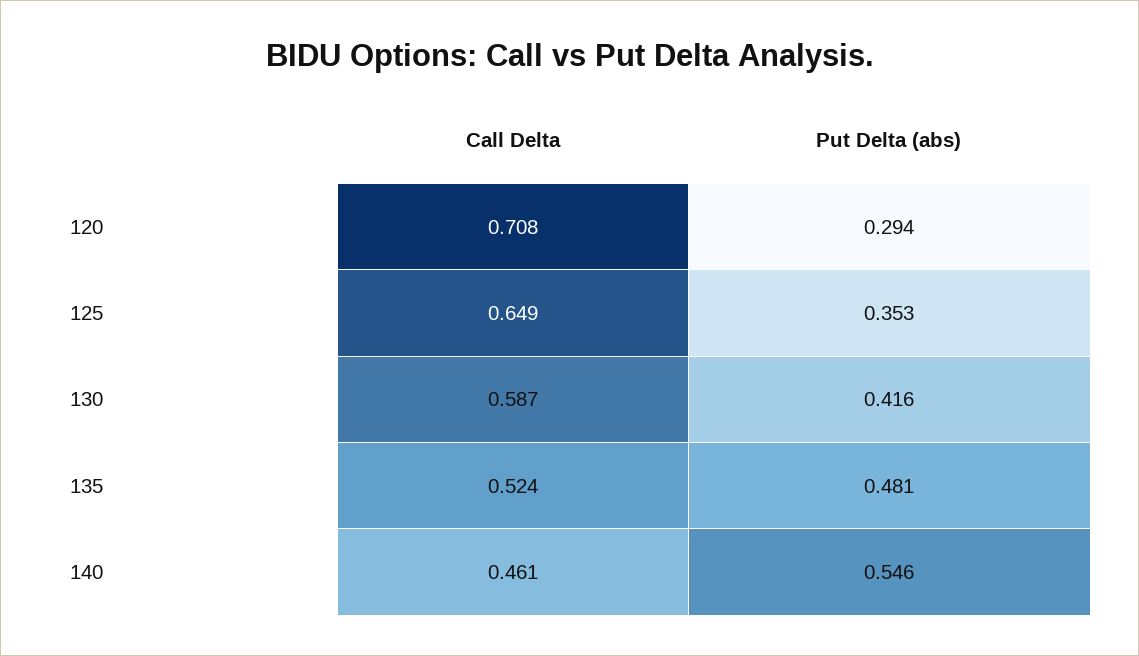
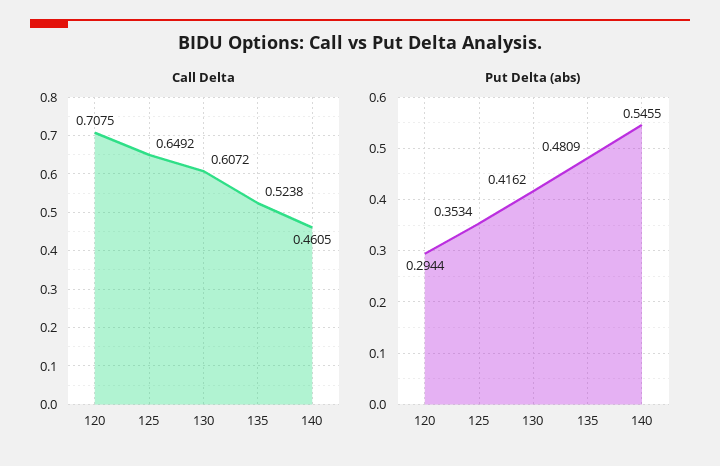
  {
    "Call Delta": {
      "120": 0.7075,
      "125": 0.6492,
-     "130": 0.587,
+     "130": 0.6072,
      "135": 0.5238,
      "140": 0.4605
    },
    "Put Delta (abs)": {
      "120": 0.2944,
      "125": 0.3534,
      "130": 0.4162,
      "135": 0.4809,
      "140": 0.5455
    }
  }

